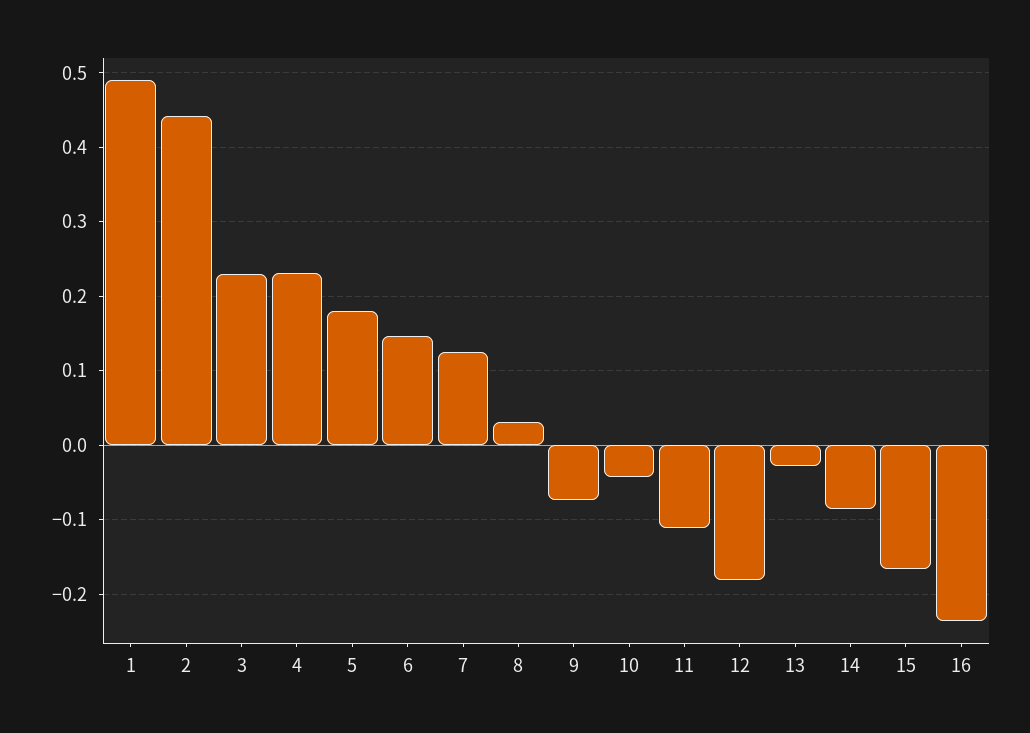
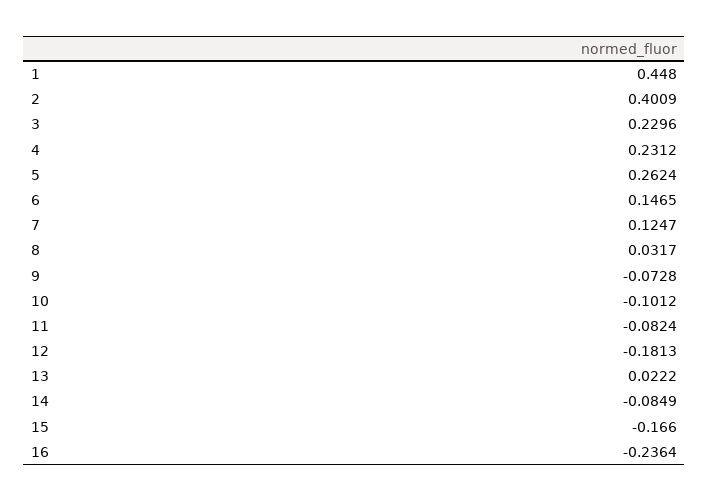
  {
-   "1": 0.49,
+   "1": 0.448,
-   "2": 0.44,
+   "2": 0.4009,
    "3": 0.2296,
    "4": 0.2312,
-   "5": 0.18,
+   "5": 0.2624,
    "6": 0.1465,
    "7": 0.1247,
    "8": 0.0317,
    "9": -0.0728,
-   "10": -0.04,
+   "10": -0.1012,
-   "11": -0.11,
+   "11": -0.0824,
    "12": -0.1813,
-   "13": -0.03,
+   "13": 0.0222,
    "14": -0.0849,
    "15": -0.166,
    "16": -0.2364
  }

